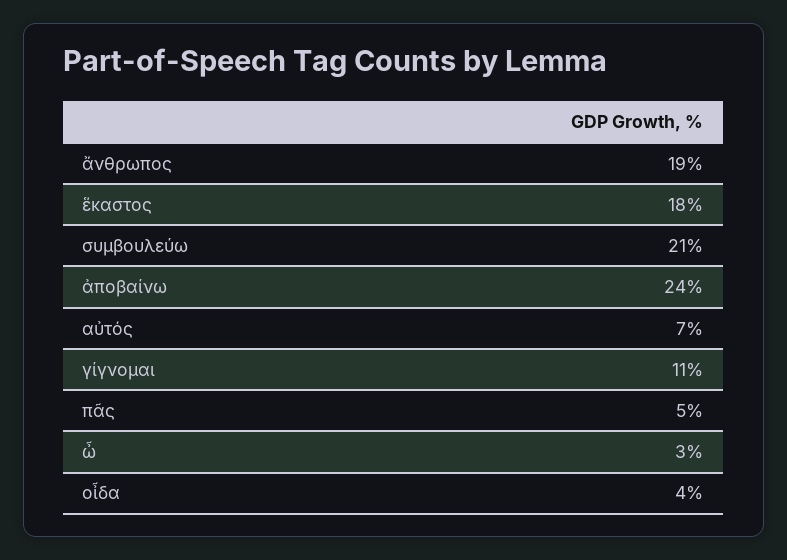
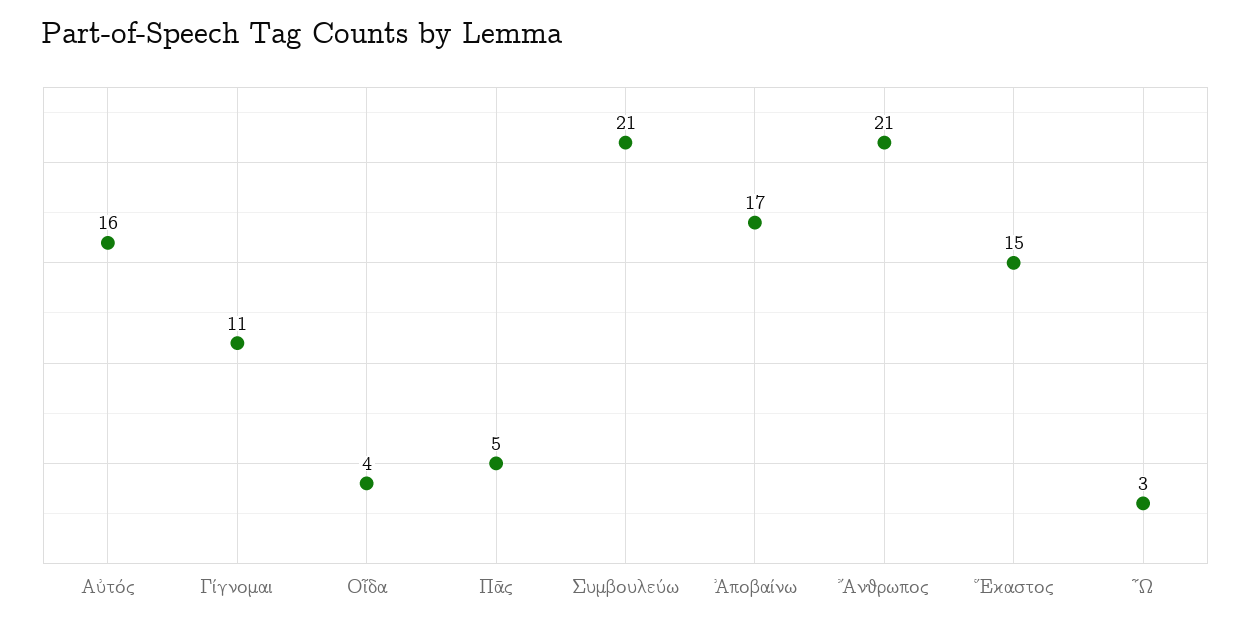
  {
-   "ἄνθρωπος": 19,
+   "ἄνθρωπος": 21,
-   "ἕκαστος": 18,
+   "ἕκαστος": 15,
    "συμβουλεύω": 21,
-   "ἀποβαίνω": 24,
+   "ἀποβαίνω": 17,
-   "αὐτός": 7,
+   "αὐτός": 16,
    "γίγνομαι": 11,
    "πᾶς": 5,
    "ὦ": 3,
    "οἶδα": 4
  }

